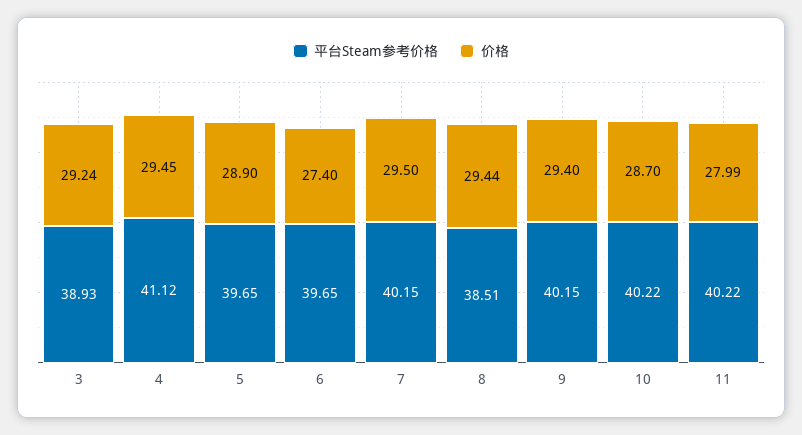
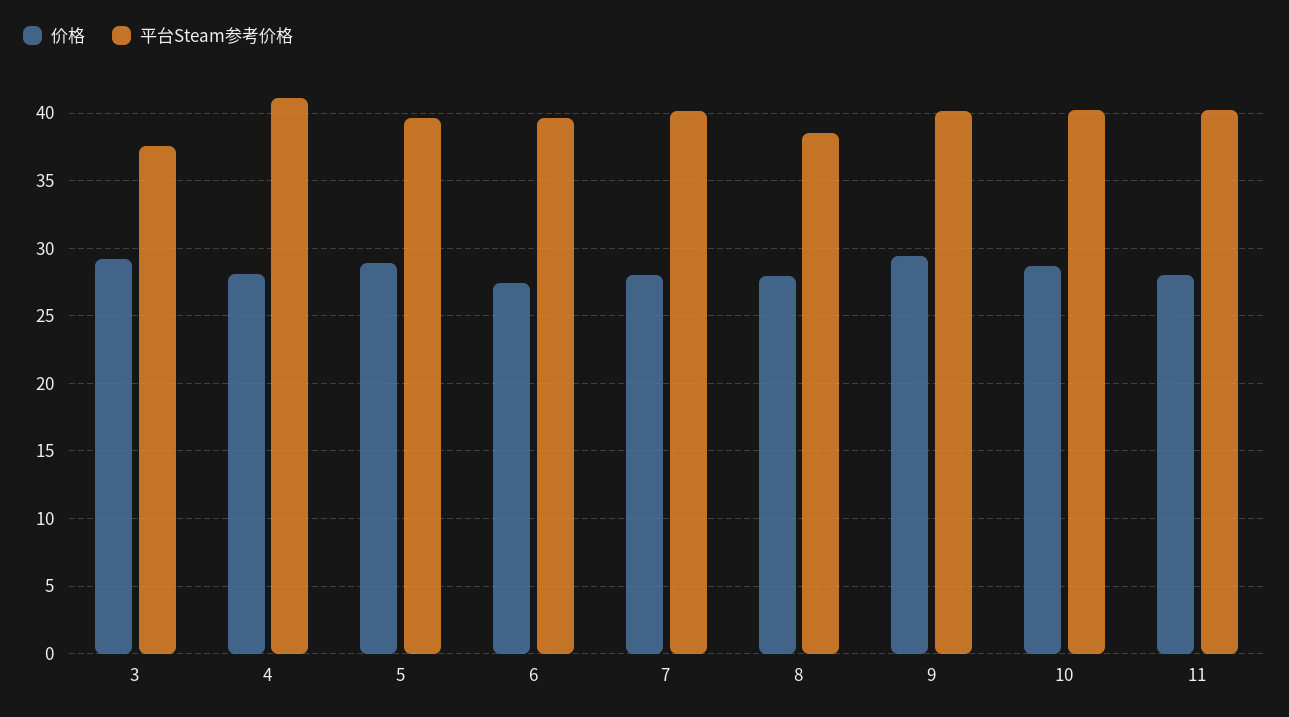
  {
    "平台Steam参考价格": {
-     "3": 38.93,
+     "3": 37.5,
      "4": 41.12,
      "5": 39.65,
      "6": 39.65,
      "7": 40.15,
      "8": 38.51,
      "9": 40.15,
      "10": 40.22,
      "11": 40.22
    },
    "价格": {
      "3": 29.24,
-     "4": 29.45,
+     "4": 28,
      "5": 28.9,
      "6": 27.4,
-     "7": 29.5,
+     "7": 28,
-     "8": 29.44,
+     "8": 28,
      "9": 29.4,
      "10": 28.7,
      "11": 27.99
    }
  }

